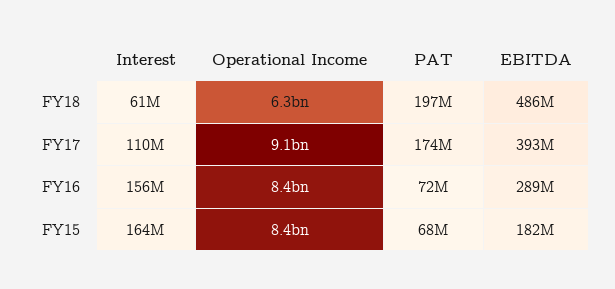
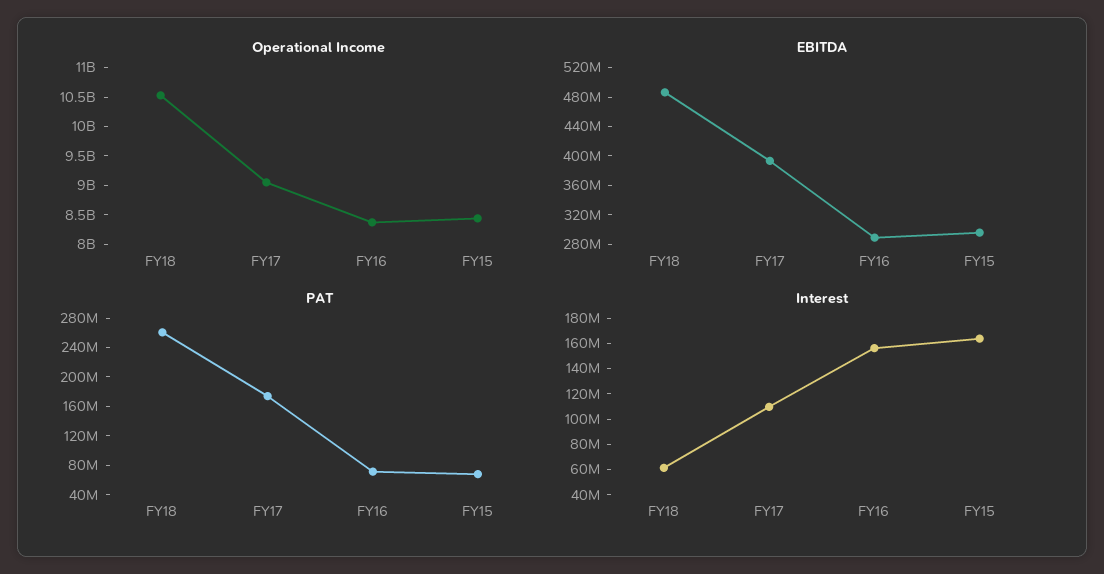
  {
    "Interest": {
      "FY18": 61000000,
      "FY17": 110000000,
      "FY16": 156000000,
      "FY15": 164000000
    },
    "Operational Income": {
-     "FY18": 6300000000,
+     "FY18": 10500000000,
      "FY17": 9100000000,
      "FY16": 8400000000,
      "FY15": 8400000000
    },
    "PAT": {
-     "FY18": 197000000,
+     "FY18": 260000000,
      "FY17": 174000000,
      "FY16": 72000000,
      "FY15": 68000000
    },
    "EBITDA": {
      "FY18": 486000000,
      "FY17": 393000000,
      "FY16": 289000000,
-     "FY15": 182000000
+     "FY15": 300000000
    }
  }

